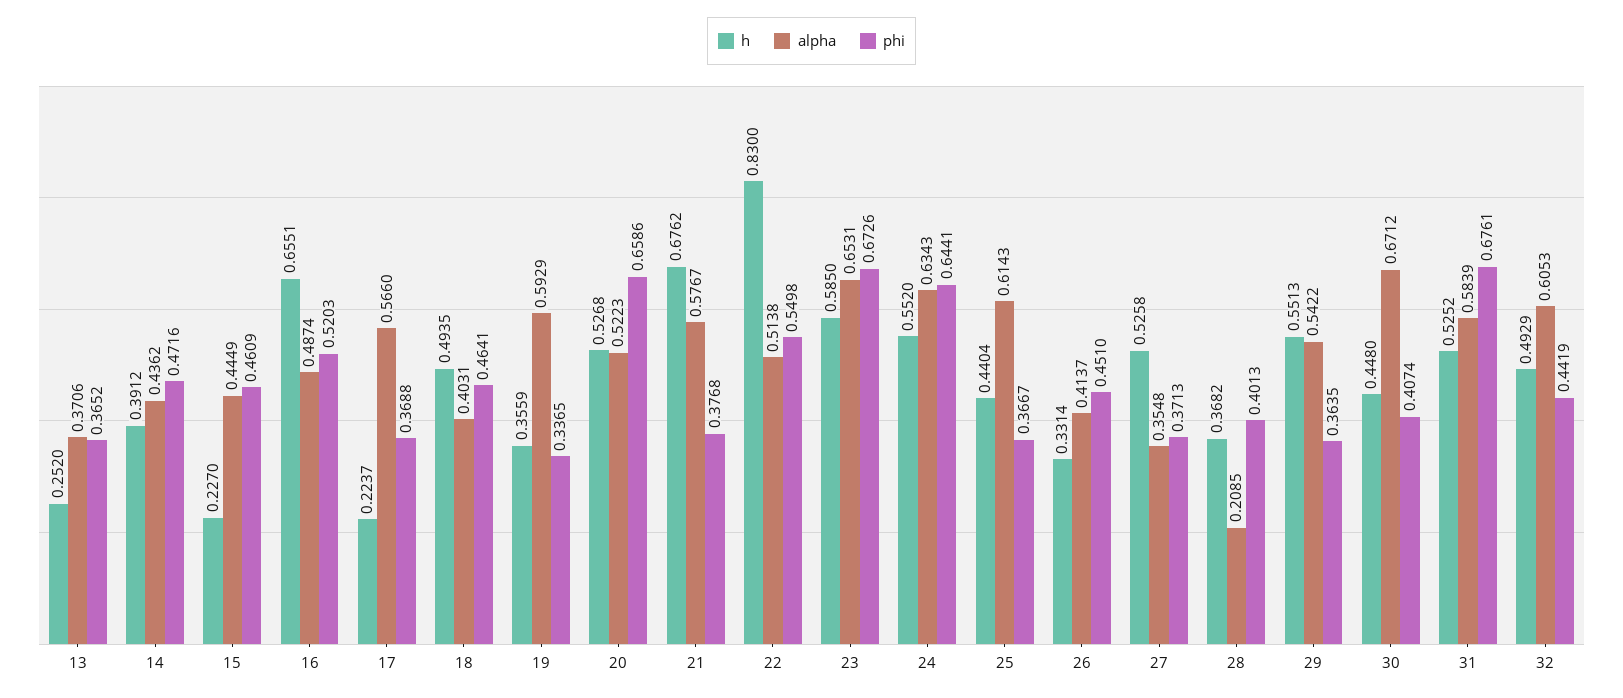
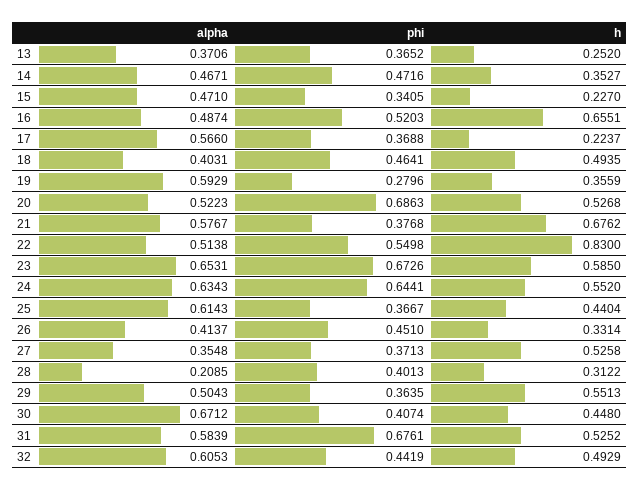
  {
    "h": {
      "13": 0.252,
-     "14": 0.3912,
+     "14": 0.3527,
      "15": 0.227,
      "16": 0.6551,
      "17": 0.2237,
      "18": 0.4935,
      "19": 0.3559,
      "20": 0.5268,
      "21": 0.6762,
      "22": 0.83,
      "23": 0.585,
      "24": 0.552,
      "25": 0.4404,
      "26": 0.3314,
      "27": 0.5258,
-     "28": 0.3682,
+     "28": 0.3122,
      "29": 0.5513,
      "30": 0.448,
      "31": 0.5252,
      "32": 0.4929
    },
    "alpha": {
      "13": 0.3706,
-     "14": 0.4362,
+     "14": 0.4671,
-     "15": 0.4449,
+     "15": 0.471,
      "16": 0.4874,
      "17": 0.566,
      "18": 0.4031,
      "19": 0.5929,
      "20": 0.5223,
      "21": 0.5767,
      "22": 0.5138,
      "23": 0.6531,
      "24": 0.6343,
      "25": 0.6143,
      "26": 0.4137,
      "27": 0.3548,
      "28": 0.2085,
-     "29": 0.5422,
+     "29": 0.5043,
      "30": 0.6712,
      "31": 0.5839,
      "32": 0.6053
    },
    "phi": {
      "13": 0.3652,
      "14": 0.4716,
-     "15": 0.4609,
+     "15": 0.3405,
      "16": 0.5203,
      "17": 0.3688,
      "18": 0.4641,
-     "19": 0.3365,
+     "19": 0.2796,
-     "20": 0.6586,
+     "20": 0.6863,
      "21": 0.3768,
      "22": 0.5498,
      "23": 0.6726,
      "24": 0.6441,
      "25": 0.3667,
      "26": 0.451,
      "27": 0.3713,
      "28": 0.4013,
      "29": 0.3635,
      "30": 0.4074,
      "31": 0.6761,
      "32": 0.4419
    }
  }

